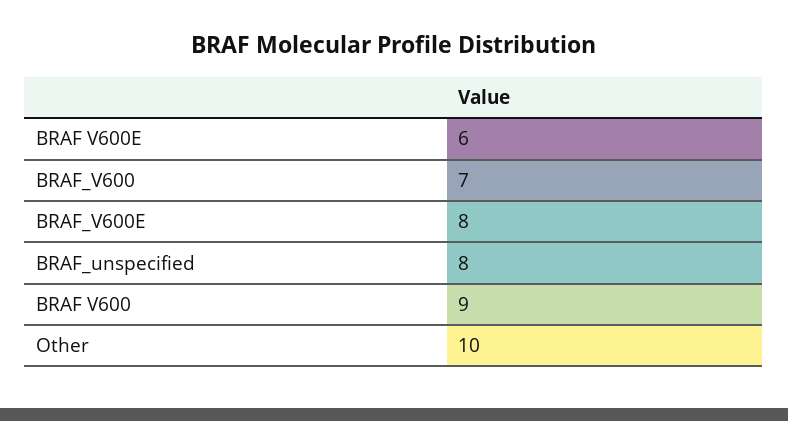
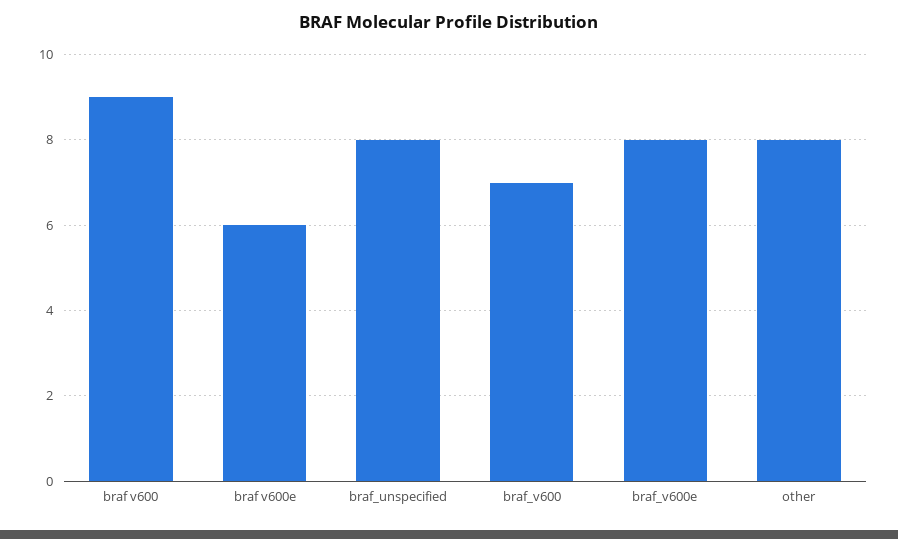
  {
    "BRAF V600E": 6,
    "BRAF_V600": 7,
    "BRAF_V600E": 8,
    "BRAF_unspecified": 8,
    "BRAF V600": 9,
-   "Other": 10
+   "Other": 8
  }

